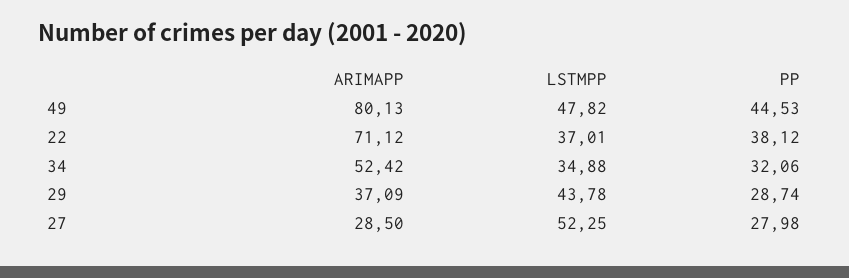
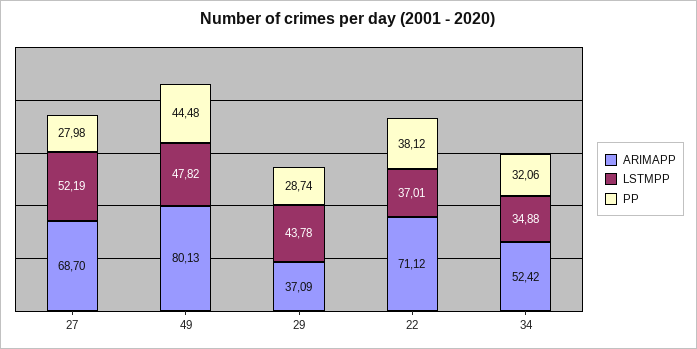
  {
    "ARIMAPP": {
      "49": 80.13,
      "22": 71.12,
      "34": 52.42,
      "29": 37.09,
-     "27": 28.5
+     "27": 68.7
    },
    "LSTMPP": {
      "49": 47.82,
      "22": 37.01,
      "34": 34.88,
      "29": 43.78,
-     "27": 52.25
+     "27": 52.19
    },
    "PP": {
-     "49": 44.53,
+     "49": 44.48,
      "22": 38.12,
      "34": 32.06,
      "29": 28.74,
      "27": 27.98
    }
  }

